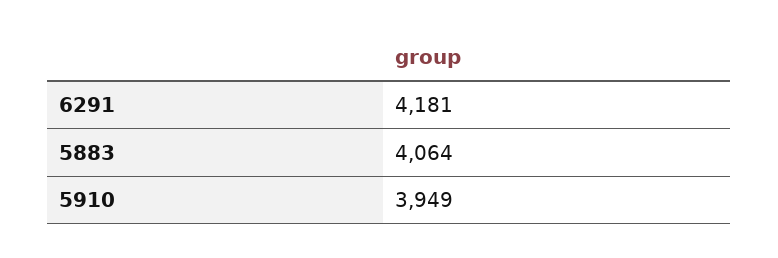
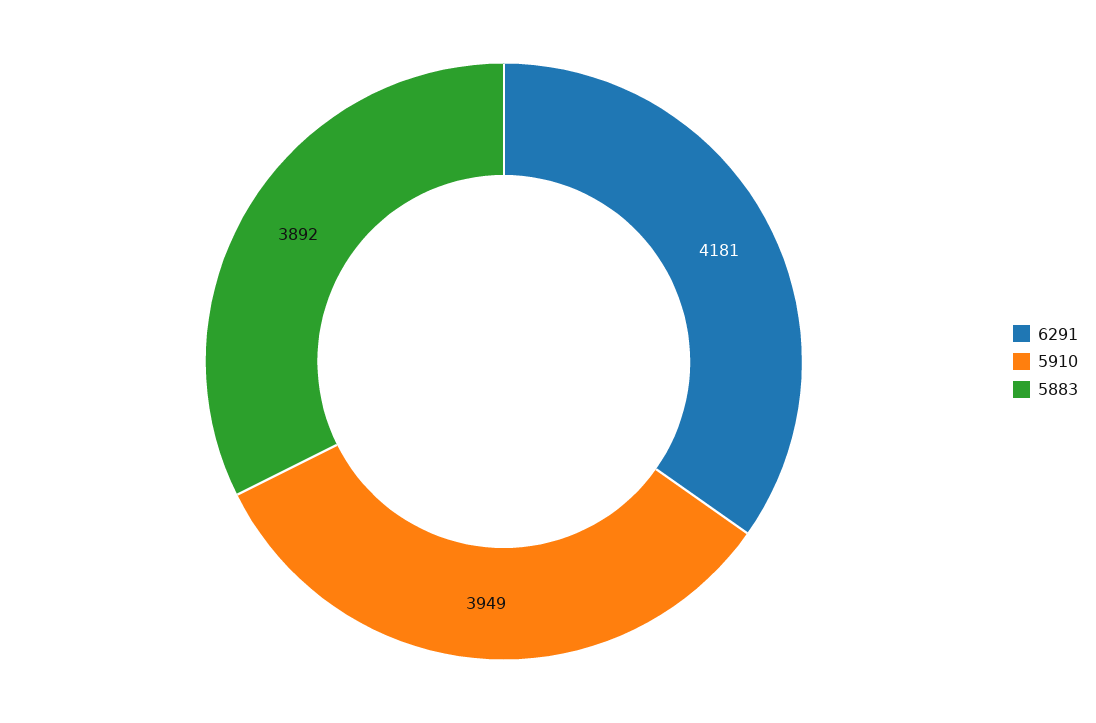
  {
    "6291": 4181,
-   "5883": 4064,
+   "5883": 3892,
    "5910": 3949
  }

